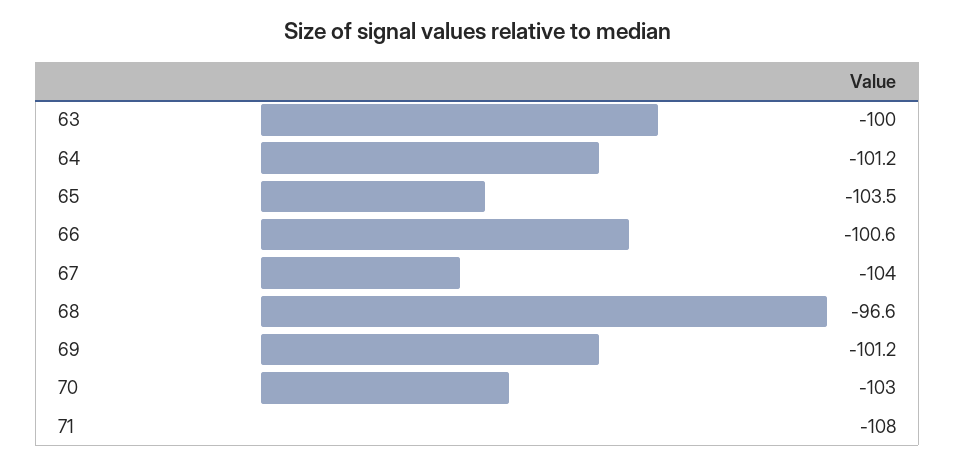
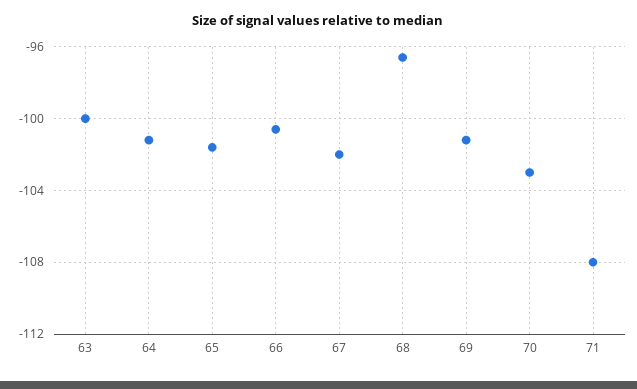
  {
    "63": -100,
    "64": -101.2,
-   "65": -103.5,
+   "65": -101.5,
    "66": -100.6,
-   "67": -104,
+   "67": -102,
    "68": -96.6,
    "69": -101.2,
    "70": -103,
    "71": -108
  }

